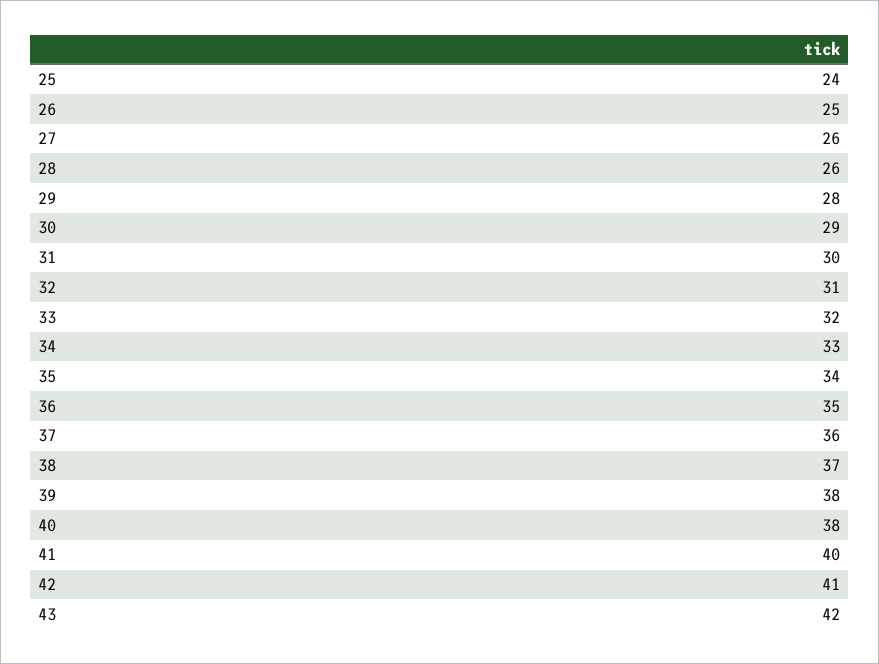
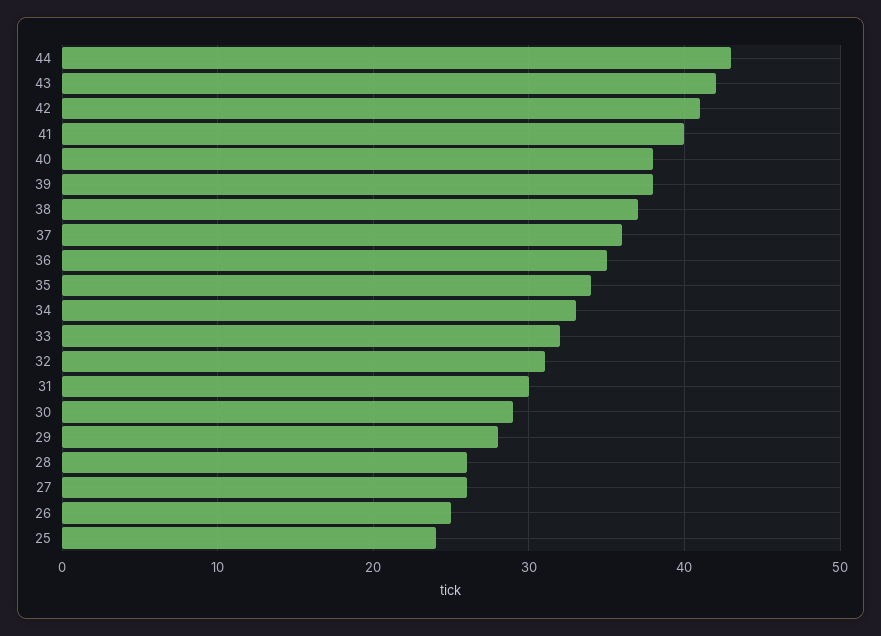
  {
    "25": 24,
    "26": 25,
    "27": 26,
    "28": 26,
    "29": 28,
    "30": 29,
    "31": 30,
    "32": 31,
    "33": 32,
    "34": 33,
    "35": 34,
    "36": 35,
    "37": 36,
    "38": 37,
    "39": 38,
    "40": 38,
    "41": 40,
    "42": 41,
-   "43": 42
+   "43": 42,
+   "44": 43
  }

